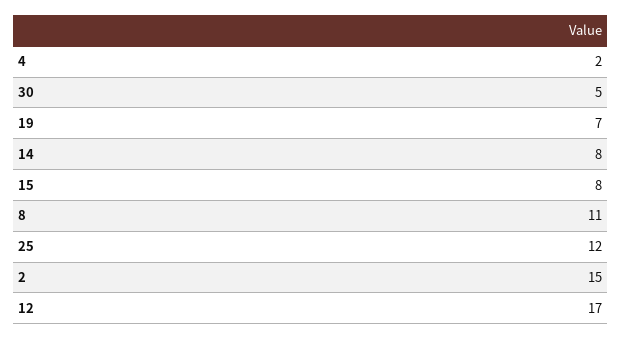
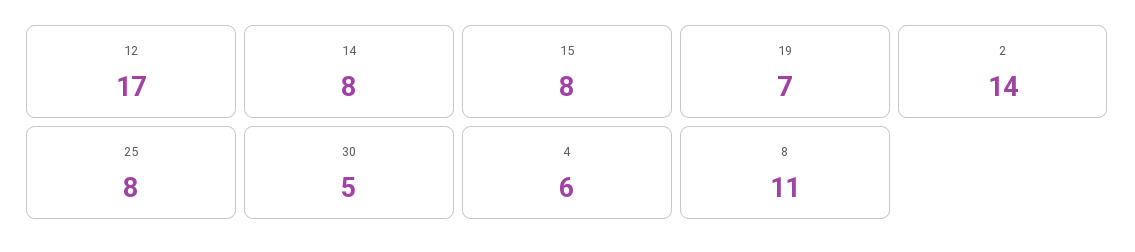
  {
-   "4": 2,
+   "4": 6,
    "30": 5,
    "19": 7,
    "14": 8,
    "15": 8,
    "8": 11,
-   "25": 12,
+   "25": 8,
-   "2": 15,
+   "2": 14,
    "12": 17
  }

